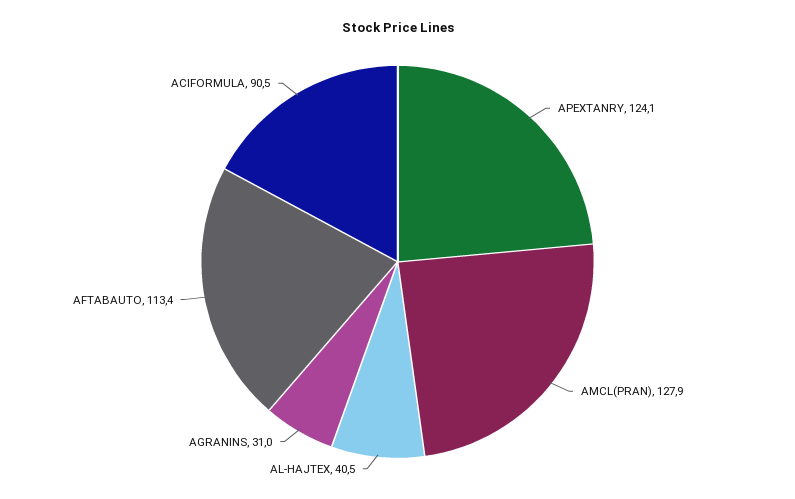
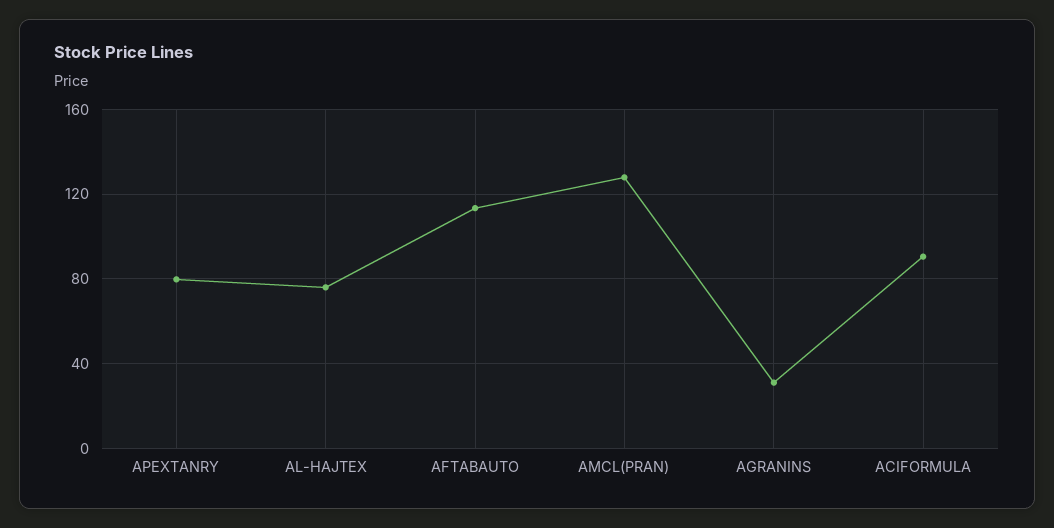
  {
-   "APEXTANRY": 124.1,
+   "APEXTANRY": 80,
    "AMCL(PRAN)": 127.9,
-   "AL-HAJTEX": 40.5,
+   "AL-HAJTEX": 75,
    "AGRANINS": 31,
    "AFTABAUTO": 113.4,
    "ACIFORMULA": 90.5
  }

